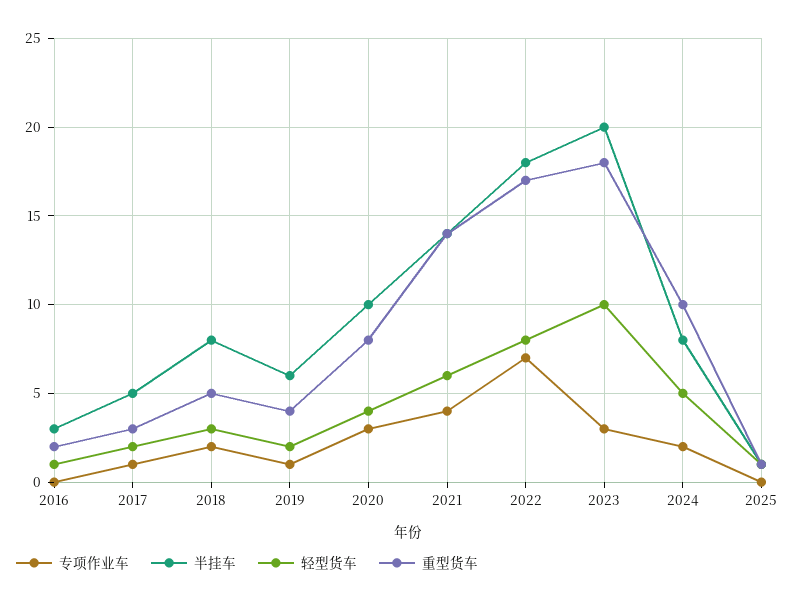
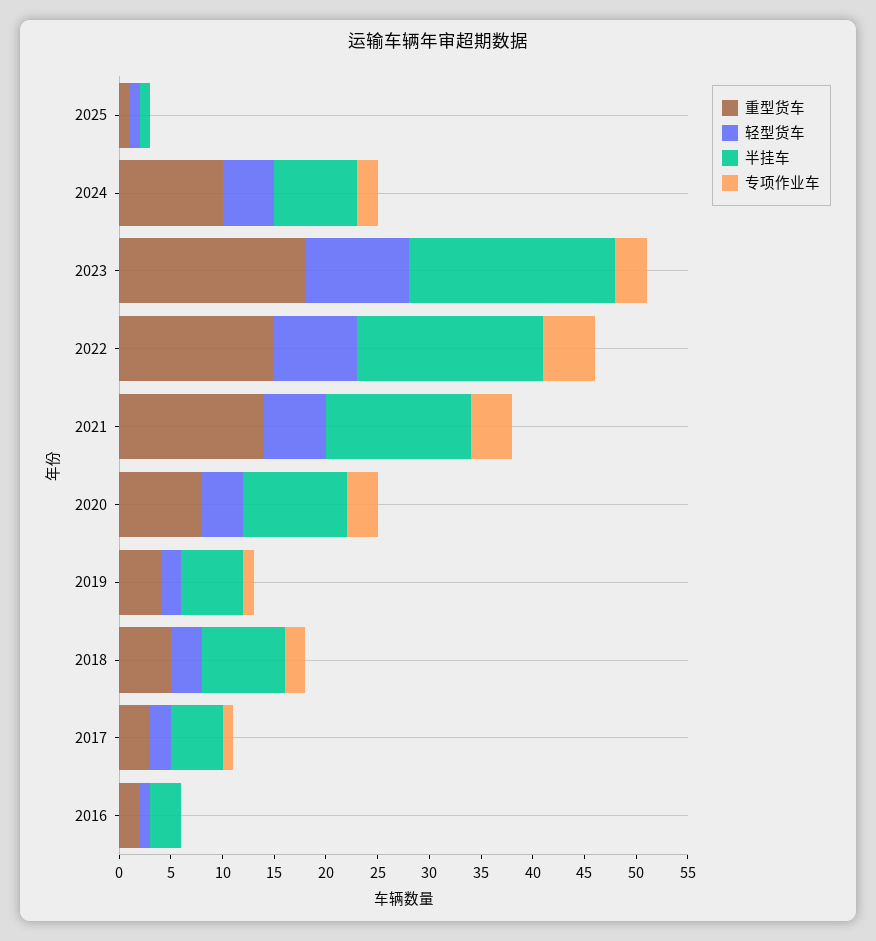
  {
    "专项作业车": {
      "2016": 0,
      "2017": 1,
      "2018": 2,
      "2019": 1,
      "2020": 3,
      "2021": 4,
-     "2022": 7,
+     "2022": 5,
      "2023": 3,
      "2024": 2,
      "2025": 0
    },
    "半挂车": {
      "2016": 3,
      "2017": 5,
      "2018": 8,
      "2019": 6,
      "2020": 10,
      "2021": 14,
      "2022": 18,
      "2023": 20,
      "2024": 8,
      "2025": 1
    },
    "轻型货车": {
      "2016": 1,
      "2017": 2,
      "2018": 3,
      "2019": 2,
      "2020": 4,
      "2021": 6,
      "2022": 8,
      "2023": 10,
      "2024": 5,
      "2025": 1
    },
    "重型货车": {
      "2016": 2,
      "2017": 3,
      "2018": 5,
      "2019": 4,
      "2020": 8,
      "2021": 14,
-     "2022": 17,
+     "2022": 15,
      "2023": 18,
      "2024": 10,
      "2025": 1
    }
  }

